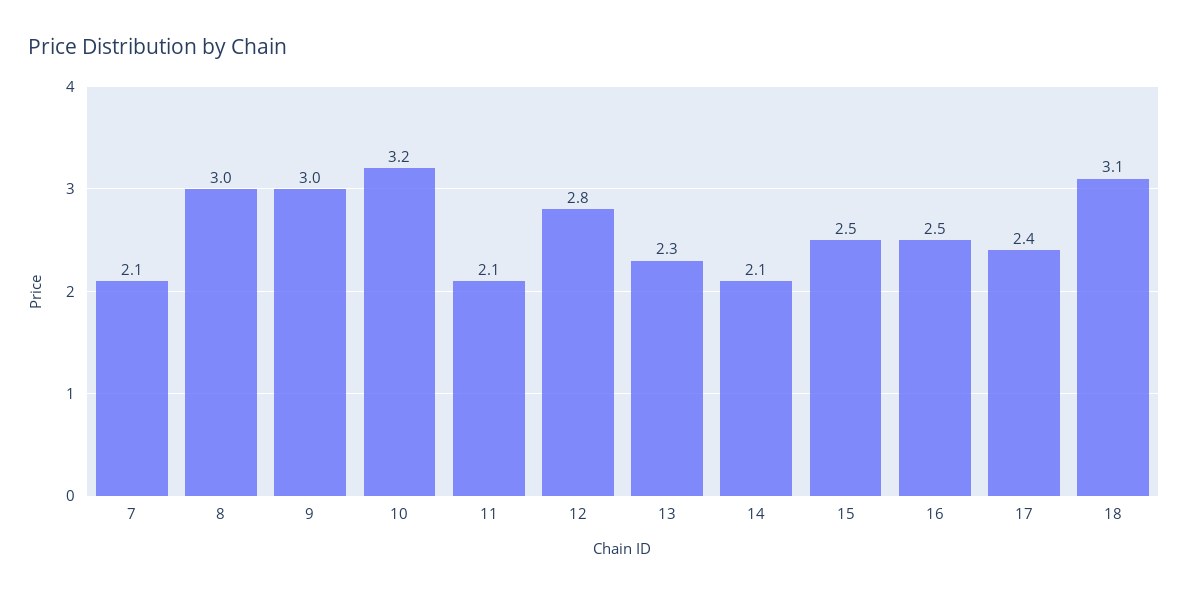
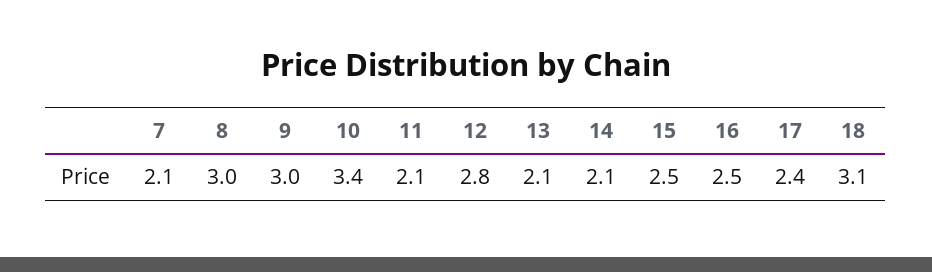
  {
    "7": 2.1,
    "8": 3,
    "9": 3,
-   "10": 3.2,
+   "10": 3.4,
    "11": 2.1,
    "12": 2.8,
-   "13": 2.3,
+   "13": 2.1,
    "14": 2.1,
    "15": 2.5,
    "16": 2.5,
    "17": 2.4,
    "18": 3.1
  }

